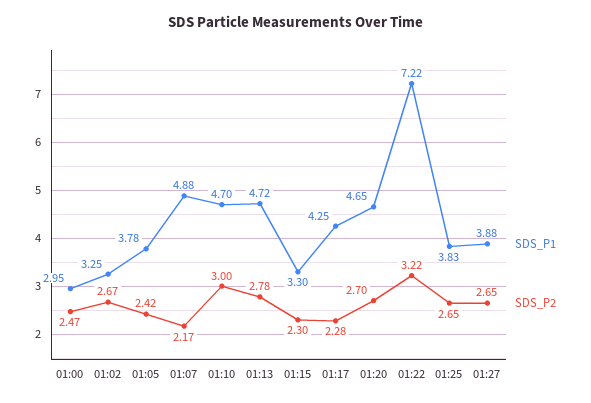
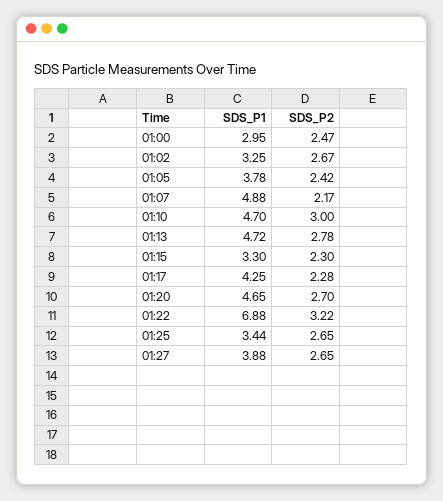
  {
    "SDS_P1": {
      "01:00": 2.95,
      "01:02": 3.25,
      "01:05": 3.78,
      "01:07": 4.88,
      "01:10": 4.7,
      "01:13": 4.72,
      "01:15": 3.3,
      "01:17": 4.25,
      "01:20": 4.65,
-     "01:22": 7.22,
+     "01:22": 6.88,
-     "01:25": 3.83,
+     "01:25": 3.44,
      "01:27": 3.88
    },
    "SDS_P2": {
      "01:00": 2.47,
      "01:02": 2.67,
      "01:05": 2.42,
      "01:07": 2.17,
      "01:10": 3,
      "01:13": 2.78,
      "01:15": 2.3,
      "01:17": 2.28,
      "01:20": 2.7,
      "01:22": 3.22,
      "01:25": 2.65,
      "01:27": 2.65
    }
  }

